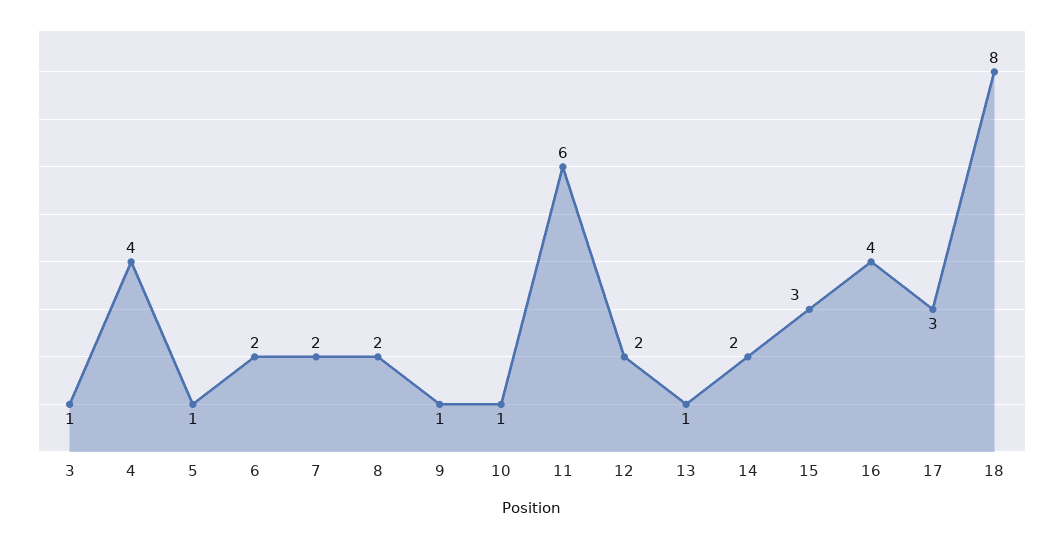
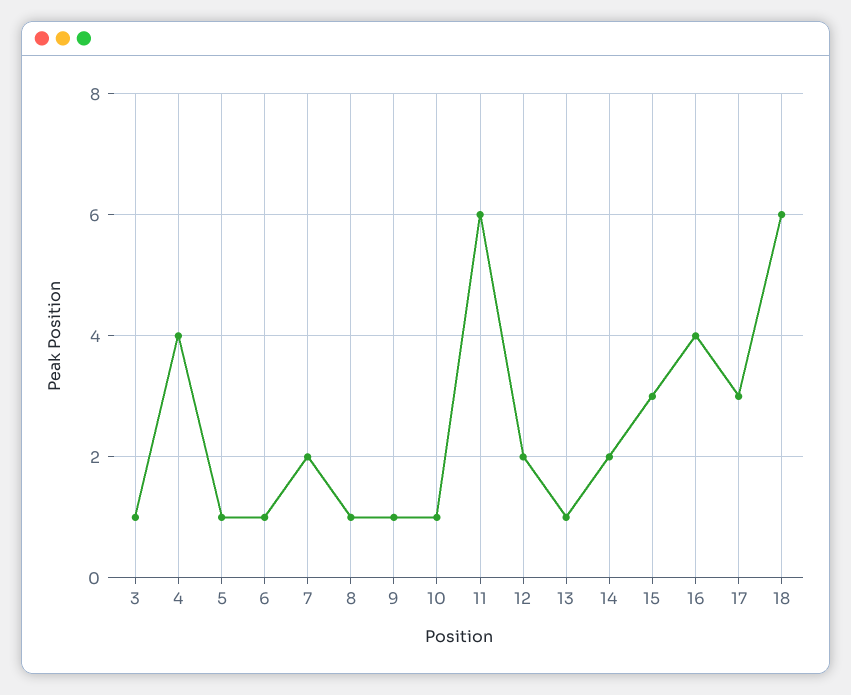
  {
    "3": 1,
    "4": 4,
    "5": 1,
-   "6": 2,
+   "6": 1,
    "7": 2,
-   "8": 2,
+   "8": 1,
    "9": 1,
    "10": 1,
    "11": 6,
    "12": 2,
    "13": 1,
    "14": 2,
    "15": 3,
    "16": 4,
    "17": 3,
-   "18": 8
+   "18": 6
  }

